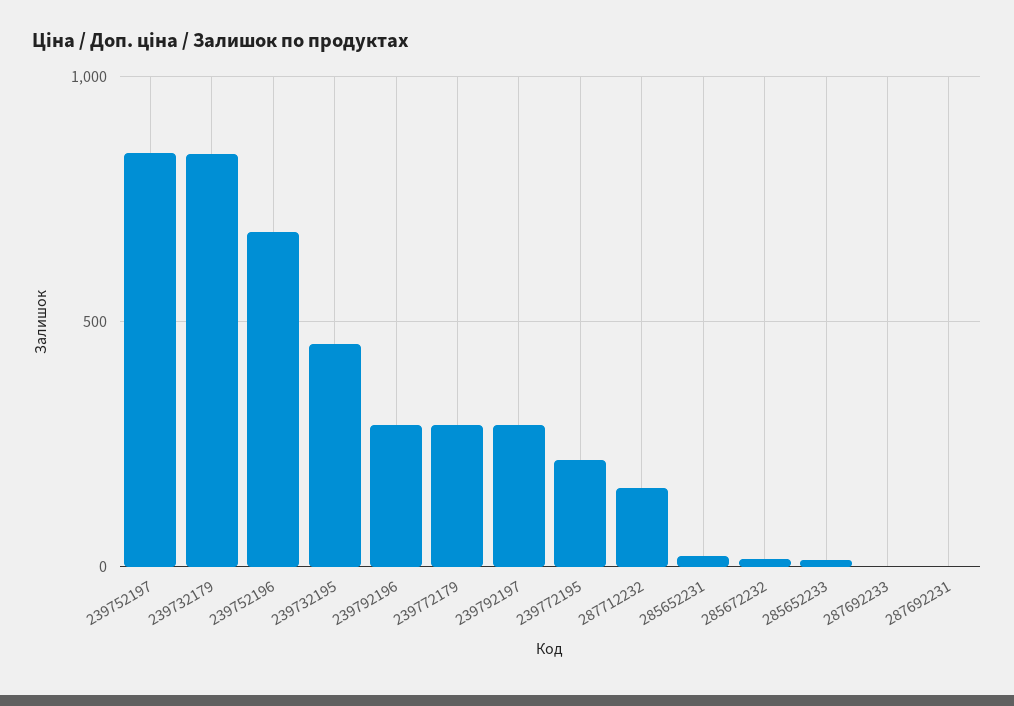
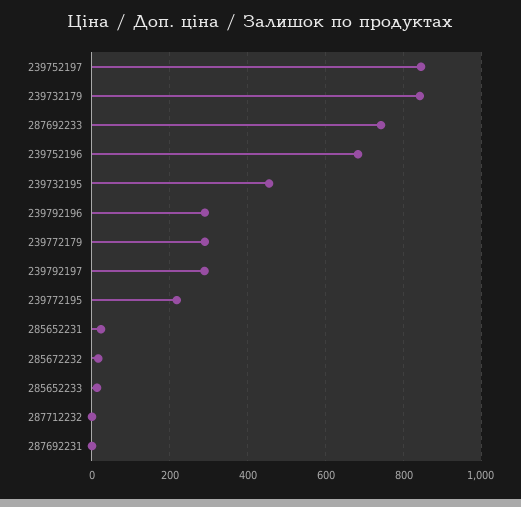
  {
    "239752197": 840,
    "239732179": 840,
    "239752196": 680,
    "239732195": 460,
    "239792196": 300,
    "239772179": 300,
    "239792197": 280,
    "239772195": 220,
-   "287712232": 150,
+   "287712232": 0,
    "285652231": 20,
    "285672232": 20,
    "285652233": 20,
-   "287692233": 0,
+   "287692233": 740,
    "287692231": 0
  }

